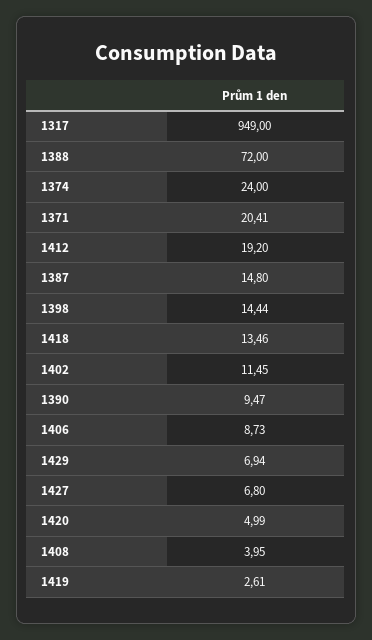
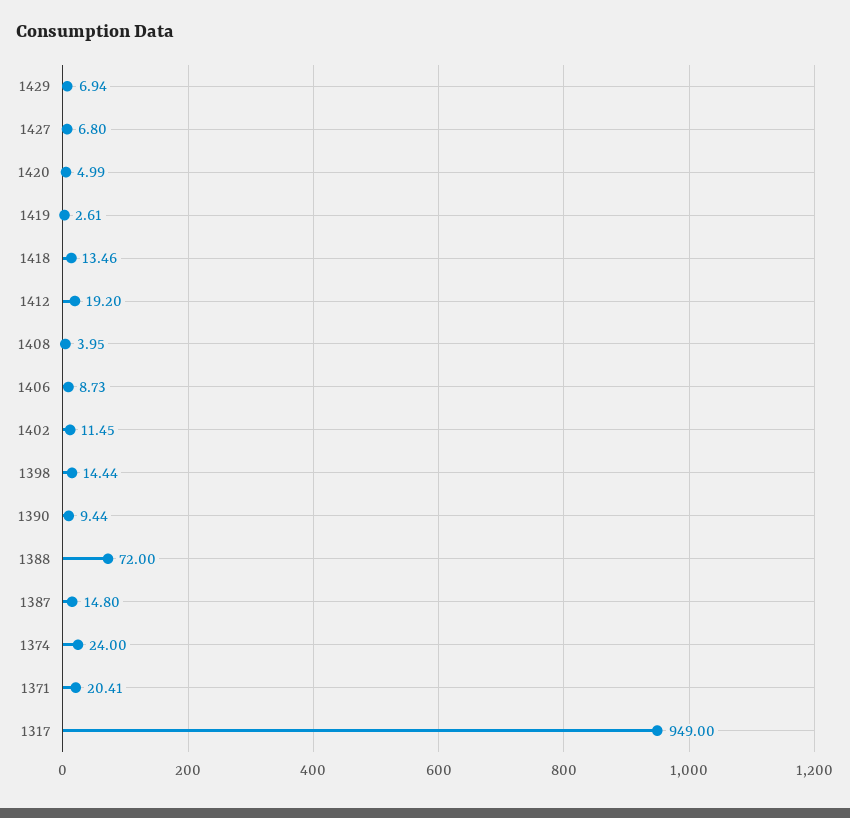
  {
    "1317": 949,
    "1388": 72,
    "1374": 24,
    "1371": 20.41,
    "1412": 19.2,
    "1387": 14.8,
    "1398": 14.44,
    "1418": 13.46,
    "1402": 11.45,
-   "1390": 9.47,
+   "1390": 9.44,
    "1406": 8.73,
    "1429": 6.94,
    "1427": 6.8,
    "1420": 4.99,
    "1408": 3.95,
    "1419": 2.61
  }

